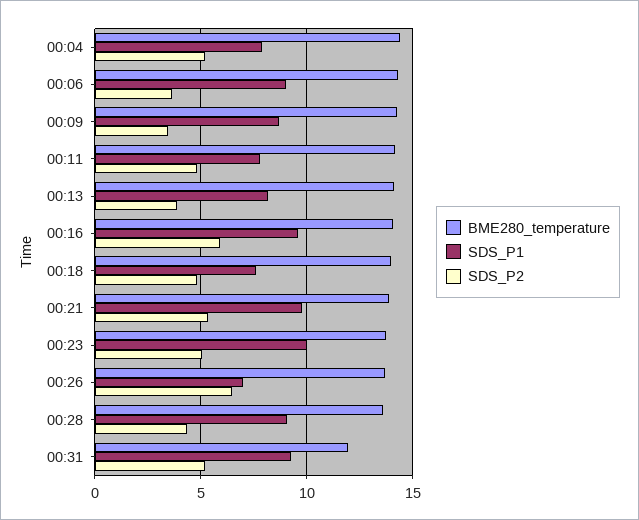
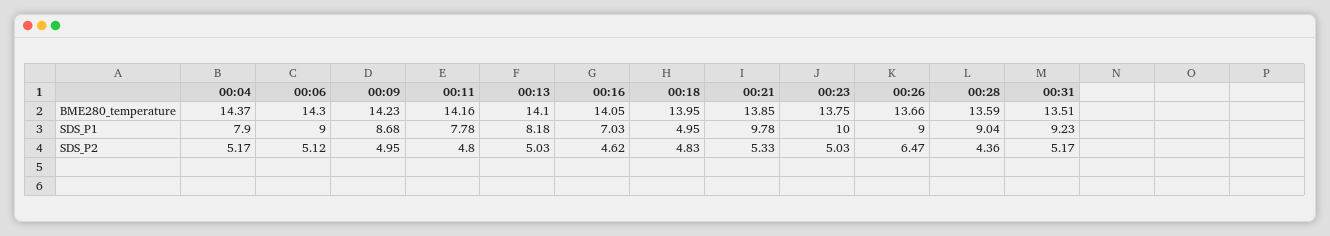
  {
    "BME280_temperature": {
      "00:04": 14.37,
      "00:06": 14.3,
      "00:09": 14.23,
      "00:11": 14.16,
      "00:13": 14.1,
      "00:16": 14.05,
      "00:18": 13.95,
      "00:21": 13.85,
      "00:23": 13.75,
      "00:26": 13.66,
      "00:28": 13.59,
-     "00:31": 12
+     "00:31": 13.51
    },
    "SDS_P1": {
      "00:04": 7.9,
      "00:06": 9,
      "00:09": 8.68,
      "00:11": 7.78,
      "00:13": 8.18,
-     "00:16": 9.5,
+     "00:16": 7.03,
-     "00:18": 7.5,
+     "00:18": 4.95,
      "00:21": 9.78,
      "00:23": 10,
-     "00:26": 7,
+     "00:26": 9,
      "00:28": 9.04,
      "00:31": 9.23
    },
    "SDS_P2": {
      "00:04": 5.17,
-     "00:06": 3.5,
+     "00:06": 5.12,
-     "00:09": 3.5,
+     "00:09": 4.95,
      "00:11": 4.8,
-     "00:13": 4,
+     "00:13": 5.03,
-     "00:16": 6,
+     "00:16": 4.62,
      "00:18": 4.83,
      "00:21": 5.33,
      "00:23": 5.03,
      "00:26": 6.47,
      "00:28": 4.36,
      "00:31": 5.17
    }
  }

